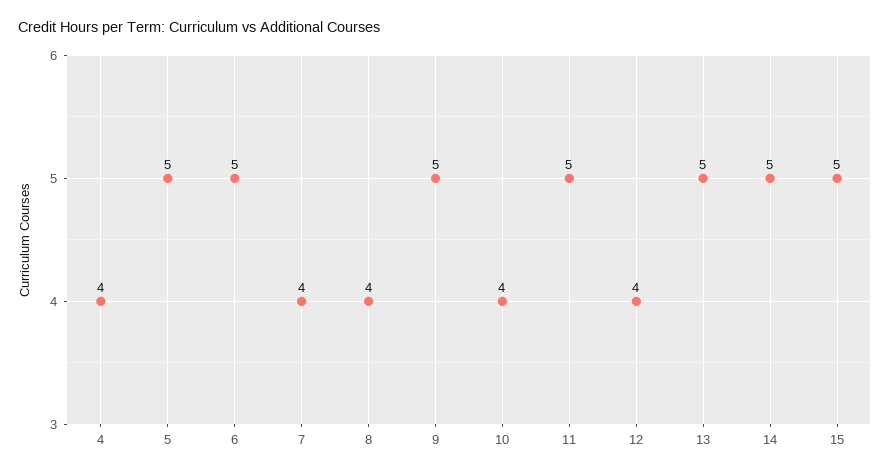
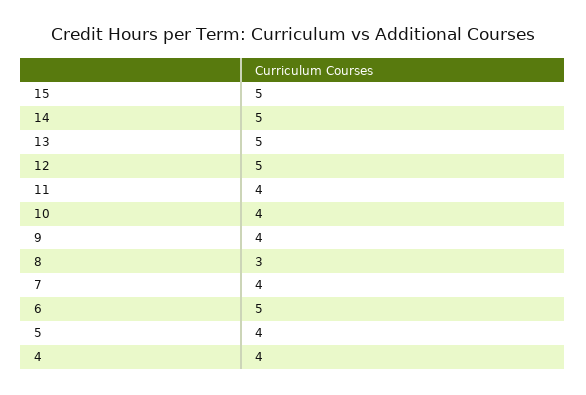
  {
    "4": 4,
-   "5": 5,
+   "5": 4,
    "6": 5,
    "7": 4,
-   "8": 4,
+   "8": 3,
-   "9": 5,
+   "9": 4,
    "10": 4,
-   "11": 5,
+   "11": 4,
-   "12": 4,
+   "12": 5,
    "13": 5,
    "14": 5,
    "15": 5
  }

